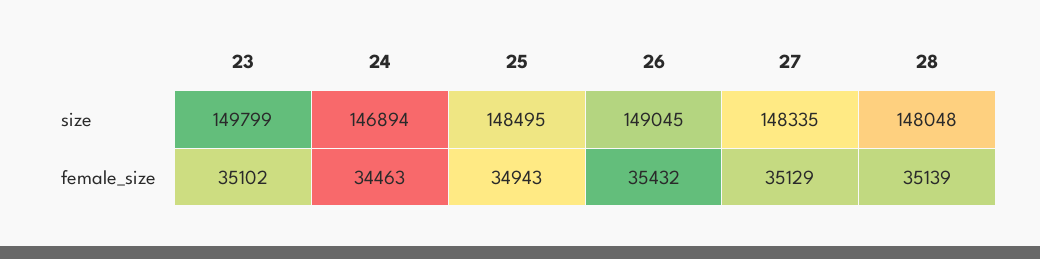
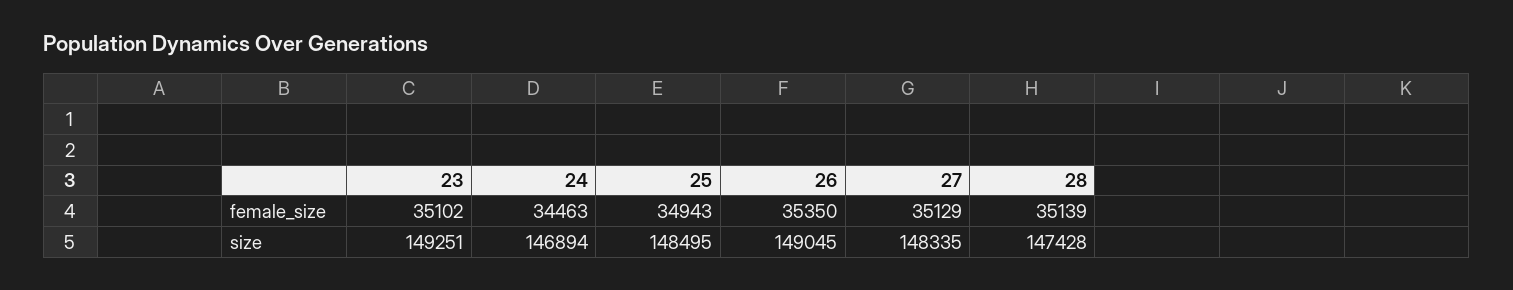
  {
    "23": {
-     "size": 149799,
+     "size": 149251,
      "female_size": 35102
    },
    "24": {
      "size": 146894,
      "female_size": 34463
    },
    "25": {
      "size": 148495,
      "female_size": 34943
    },
    "26": {
      "size": 149045,
-     "female_size": 35432
+     "female_size": 35350
    },
    "27": {
      "size": 148335,
      "female_size": 35129
    },
    "28": {
-     "size": 148048,
+     "size": 147428,
      "female_size": 35139
    }
  }

